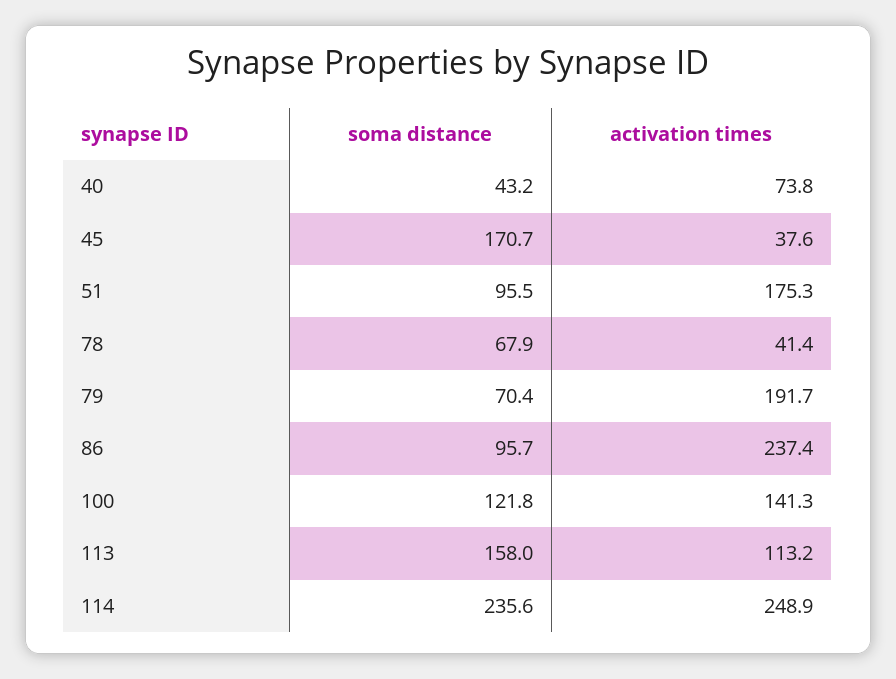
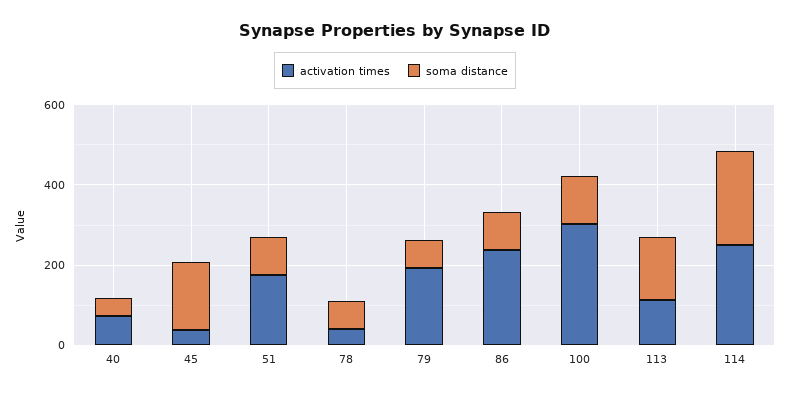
  {
    "soma distance": {
      "40": 43.2,
      "45": 170.7,
      "51": 95.5,
      "78": 67.9,
      "79": 70.4,
      "86": 95.7,
      "100": 121.8,
      "113": 158,
      "114": 235.6
    },
    "activation times": {
      "40": 73.8,
      "45": 37.6,
      "51": 175.3,
      "78": 41.4,
      "79": 191.7,
      "86": 237.4,
-     "100": 141.3,
+     "100": 300,
      "113": 113.2,
      "114": 248.9
    }
  }

